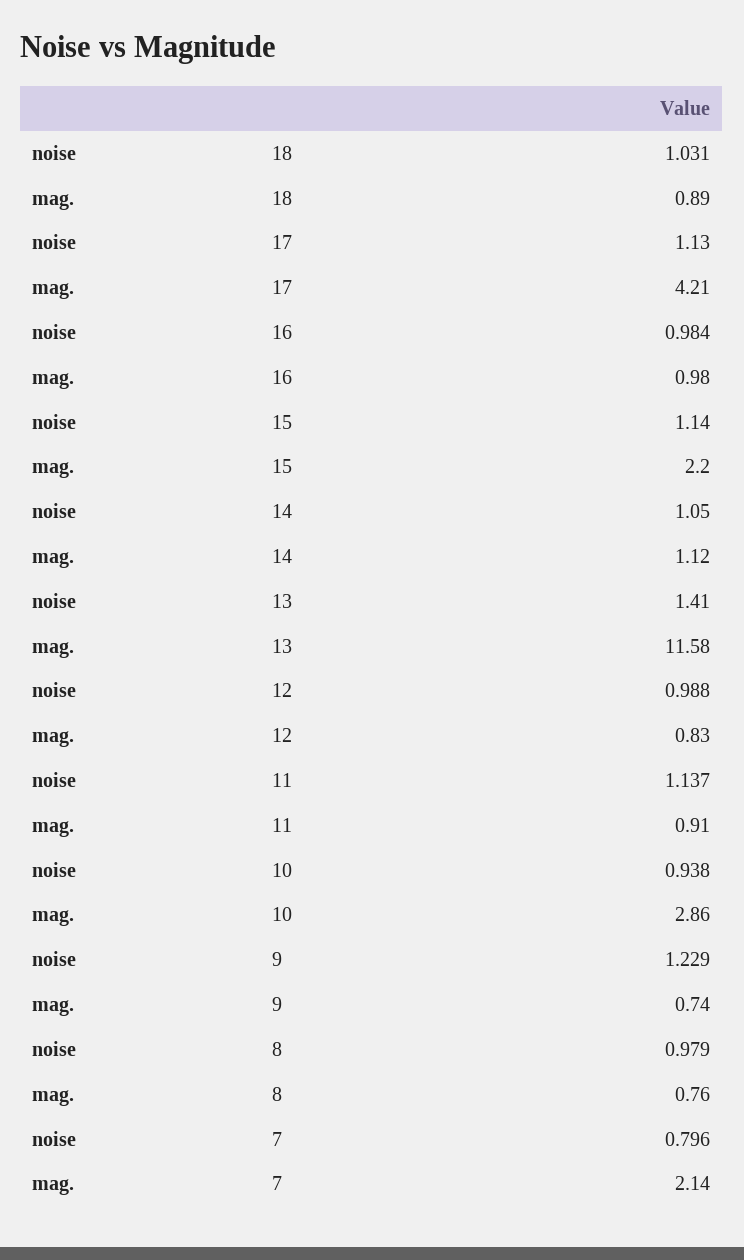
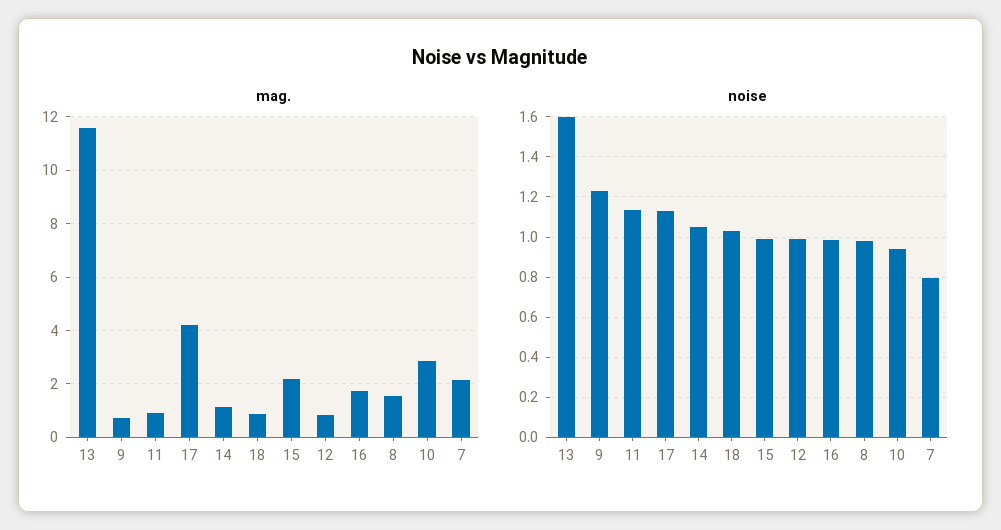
  {
    "noise": {
      "18": 1.031,
      "17": 1.13,
      "16": 0.984,
-     "15": 1.14,
+     "15": 1,
      "14": 1.05,
-     "13": 1.41,
+     "13": 1.6,
      "12": 0.988,
      "11": 1.137,
      "10": 0.938,
      "9": 1.229,
      "8": 0.979,
      "7": 0.796
    },
    "mag.": {
      "18": 0.89,
      "17": 4.21,
-     "16": 0.98,
+     "16": 1.75,
      "15": 2.2,
      "14": 1.12,
      "13": 11.58,
      "12": 0.83,
      "11": 0.91,
      "10": 2.86,
      "9": 0.74,
-     "8": 0.76,
+     "8": 1.5,
      "7": 2.14
    }
  }

